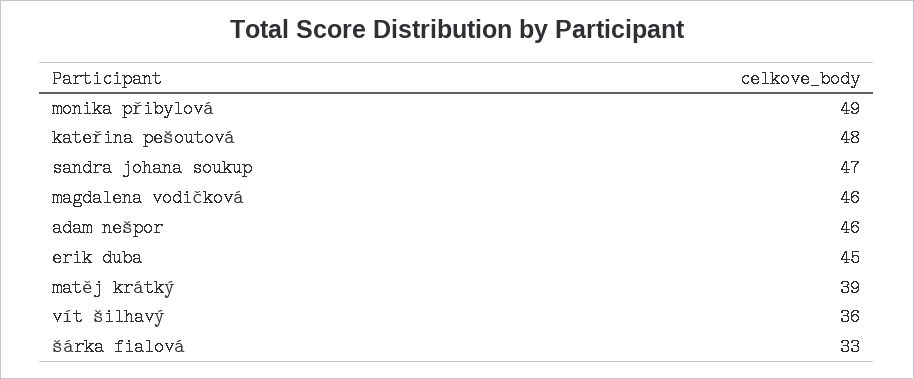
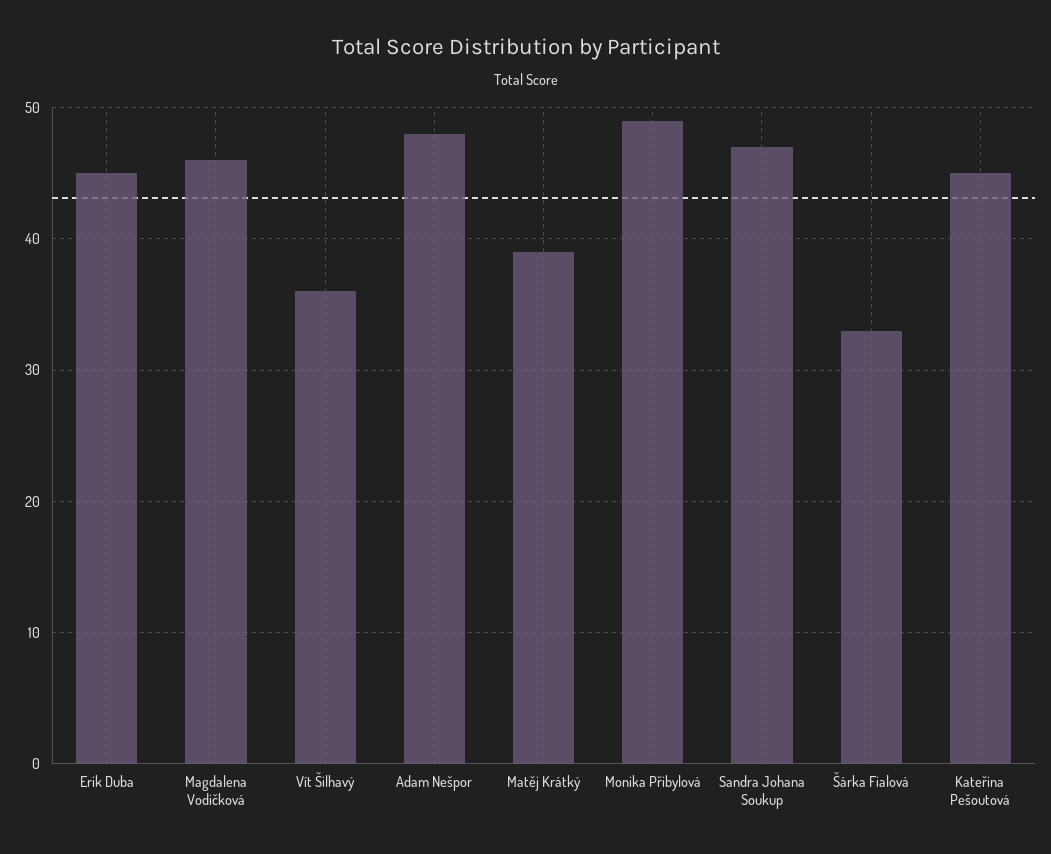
  {
    "monika přibylová": 49,
-   "kateřina pešoutová": 48,
+   "kateřina pešoutová": 45,
    "sandra johana soukup": 47,
    "magdalena vodičková": 46,
-   "adam nešpor": 46,
+   "adam nešpor": 48,
    "erik duba": 45,
    "matěj krátký": 39,
    "vít šilhavý": 36,
    "šárka fialová": 33
  }

